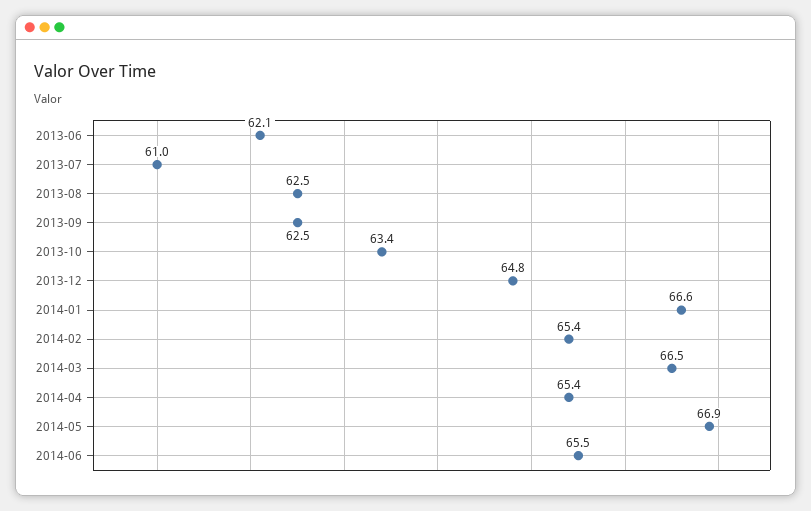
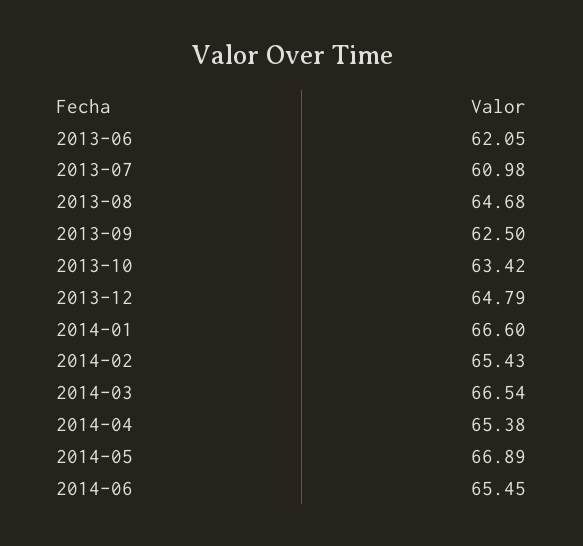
  {
    "2013-06": 62.05,
    "2013-07": 60.98,
-   "2013-08": 62.5,
+   "2013-08": 64.68,
    "2013-09": 62.5,
    "2013-10": 63.42,
    "2013-12": 64.79,
    "2014-01": 66.6,
    "2014-02": 65.43,
    "2014-03": 66.54,
    "2014-04": 65.38,
    "2014-05": 66.89,
    "2014-06": 65.45
  }

